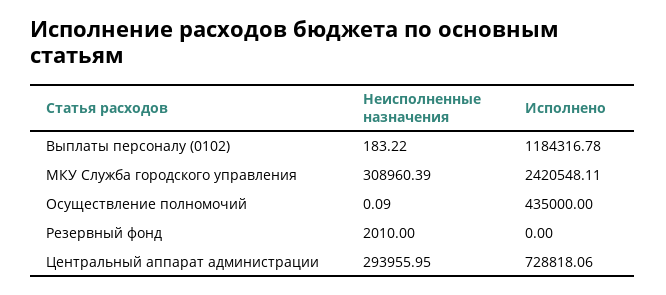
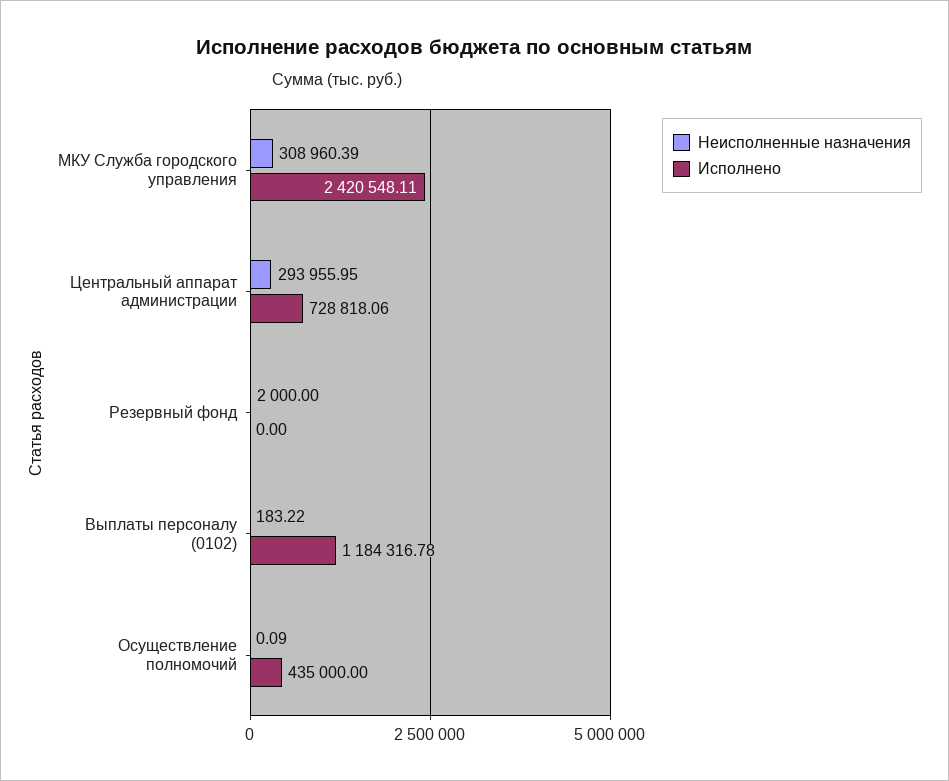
  {
    "Неисполненные назначения": {
      "Выплаты персоналу (0102)": 183.22,
      "МКУ Служба городского управления": 308960.39,
      "Осуществление полномочий": 0.09,
-     "Резервный фонд": 2010,
+     "Резервный фонд": 2000,
      "Центральный аппарат администрации": 293955.95
    },
    "Исполнено": {
      "Выплаты персоналу (0102)": 1184316.78,
      "МКУ Служба городского управления": 2420548.11,
      "Осуществление полномочий": 435000,
      "Резервный фонд": 0,
      "Центральный аппарат администрации": 728818.06
    }
  }

